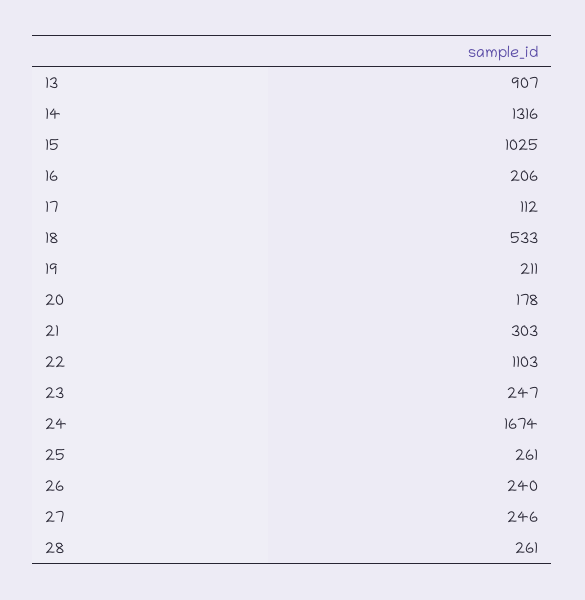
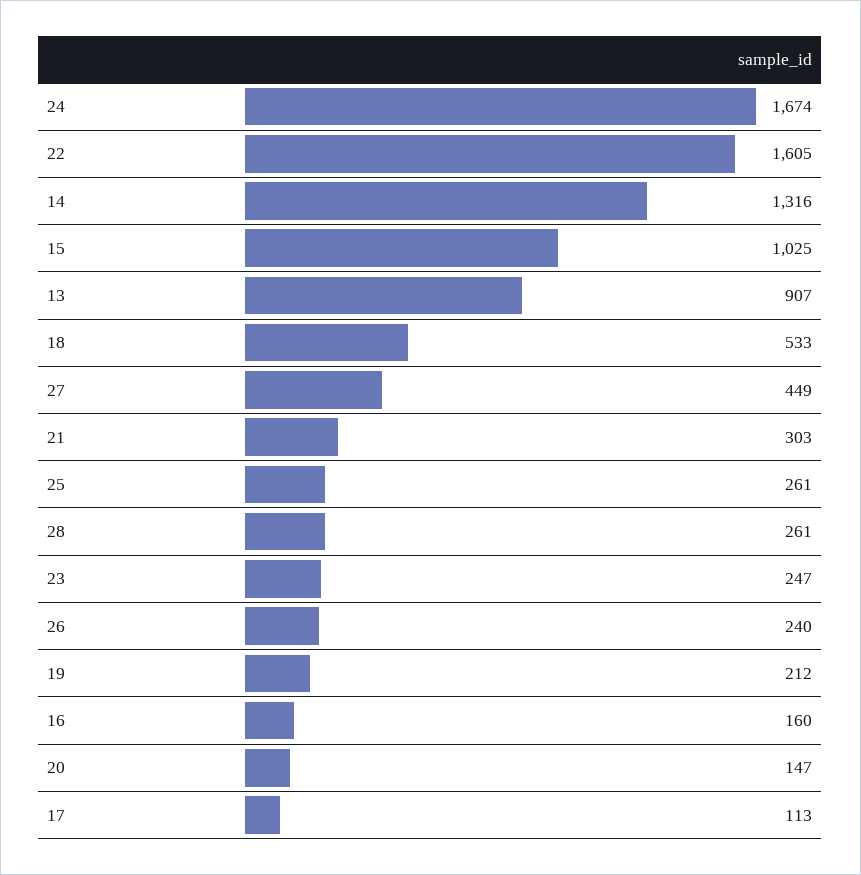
  {
    "13": 907,
    "14": 1316,
    "15": 1025,
-   "16": 206,
+   "16": 160,
-   "17": 112,
+   "17": 113,
    "18": 533,
-   "19": 211,
+   "19": 212,
-   "20": 178,
+   "20": 147,
    "21": 303,
-   "22": 1103,
+   "22": 1605,
    "23": 247,
    "24": 1674,
    "25": 261,
    "26": 240,
-   "27": 246,
+   "27": 449,
    "28": 261
  }

